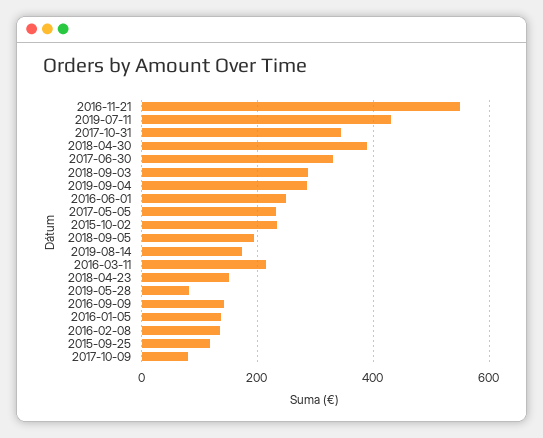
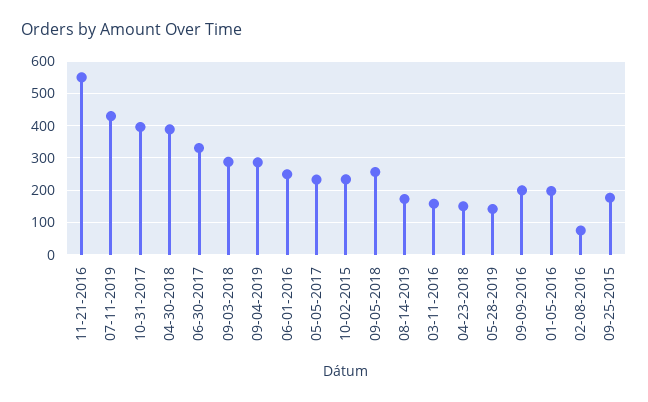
  {
    "2016-11-21": 560,
    "2019-07-11": 440,
-   "2017-10-31": 340,
+   "2017-10-31": 400,
    "2018-04-30": 380,
    "2017-06-30": 340,
    "2018-09-03": 280,
    "2019-09-04": 280,
    "2016-06-01": 240,
    "2017-05-05": 240,
    "2015-10-02": 240,
-   "2018-09-05": 200,
+   "2018-09-05": 260,
    "2019-08-14": 180,
-   "2016-03-11": 220,
+   "2016-03-11": 160,
    "2018-04-23": 160,
-   "2019-05-28": 80,
+   "2019-05-28": 140,
-   "2016-09-09": 140,
+   "2016-09-09": 200,
-   "2016-01-05": 140,
+   "2016-01-05": 200,
-   "2016-02-08": 140,
+   "2016-02-08": 80,
-   "2015-09-25": 120,
+   "2015-09-25": 180
-   "2017-10-09": 80
  }

